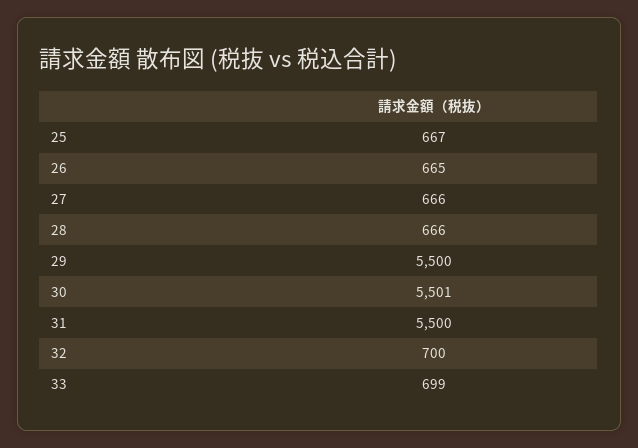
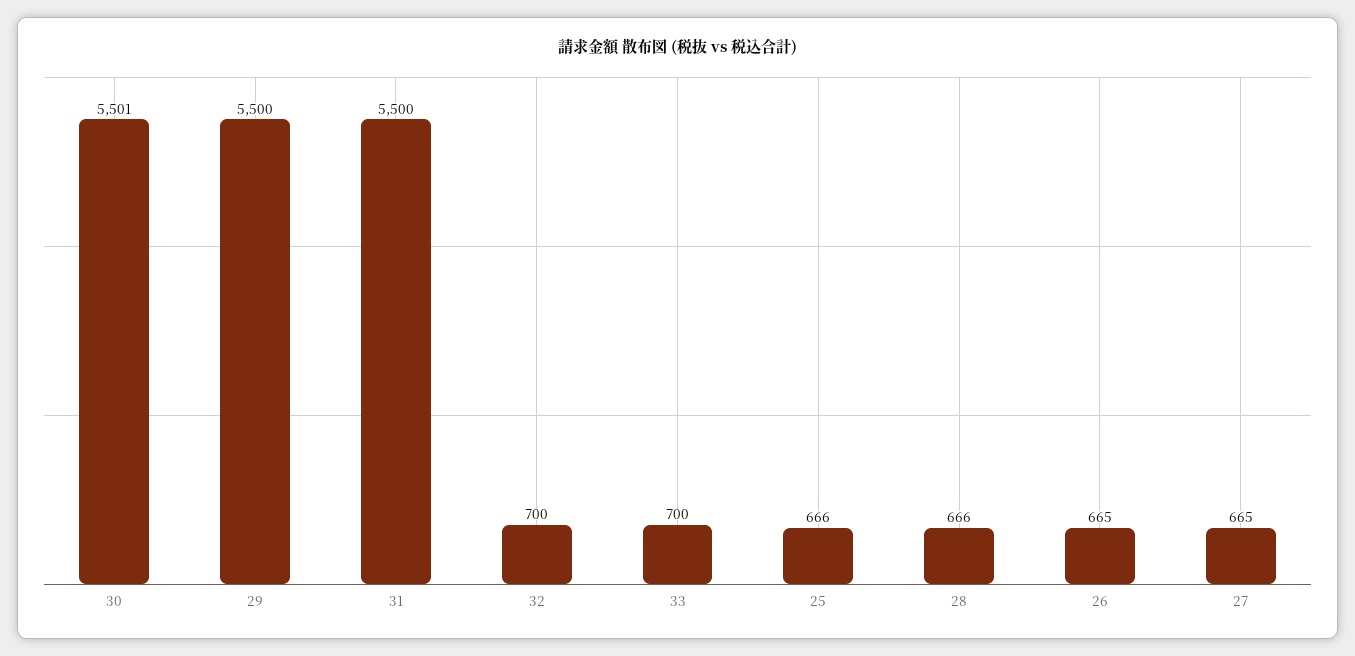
  {
-   "25": 667,
+   "25": 666,
    "26": 665,
-   "27": 666,
+   "27": 665,
    "28": 666,
    "29": 5500,
    "30": 5501,
    "31": 5500,
    "32": 700,
-   "33": 699
+   "33": 700
  }

